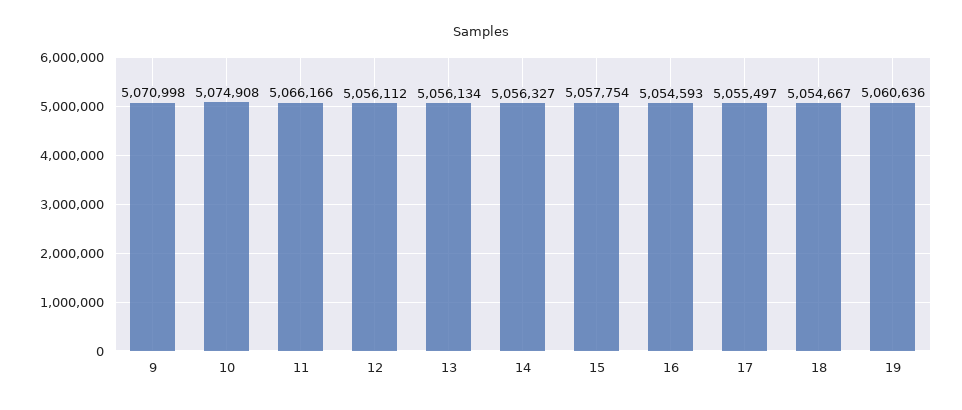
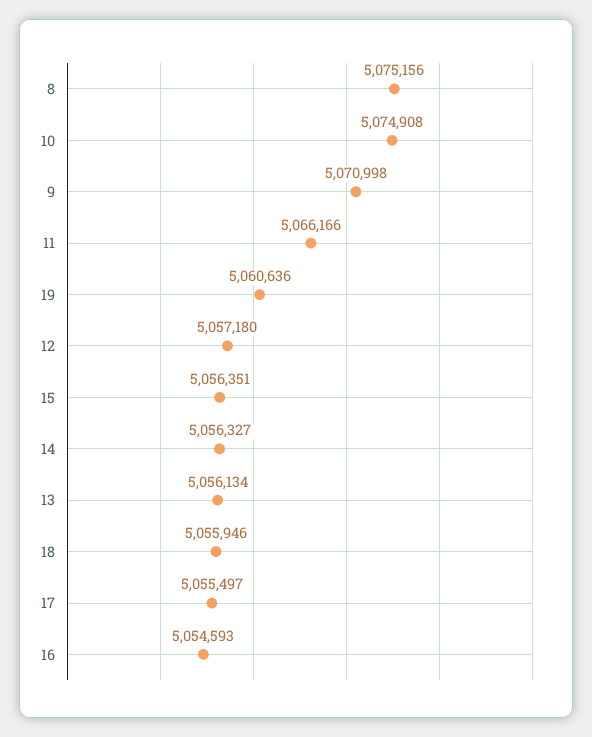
  {
    "9": 5070998,
    "10": 5074908,
    "11": 5066166,
-   "12": 5056112,
+   "12": 5057180,
    "13": 5056134,
    "14": 5056327,
-   "15": 5057754,
+   "15": 5056351,
    "16": 5054593,
    "17": 5055497,
-   "18": 5054667,
+   "18": 5055946,
-   "19": 5060636
+   "19": 5060636,
+   "8": 5075156
  }

